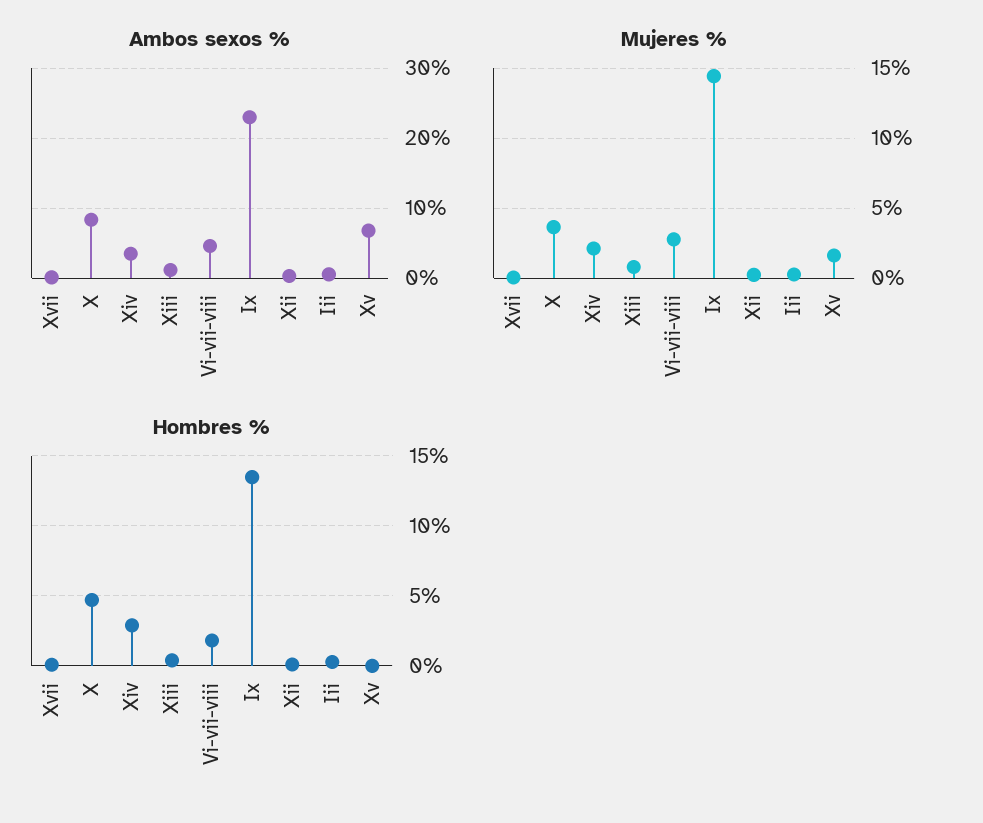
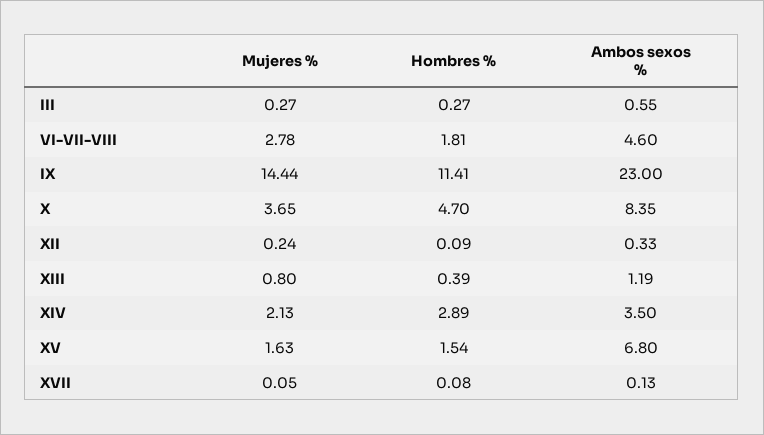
  {
    "Ambos sexos %": {
      "Xvii": 0.13,
      "X": 8.35,
      "Xiv": 3.5,
      "Xiii": 1.19,
      "Vi-vii-viii": 4.6,
      "Ix": 23,
      "Xii": 0.33,
      "Iii": 0.55,
      "Xv": 6.8
    },
    "Mujeres %": {
      "Xvii": 0.05,
      "X": 3.65,
      "Xiv": 2.13,
      "Xiii": 0.8,
      "Vi-vii-viii": 2.78,
      "Ix": 14.44,
      "Xii": 0.24,
      "Iii": 0.27,
      "Xv": 1.63
    },
    "Hombres %": {
      "Xvii": 0.08,
      "X": 4.7,
      "Xiv": 2.89,
      "Xiii": 0.39,
      "Vi-vii-viii": 1.81,
-     "Ix": 13.5,
+     "Ix": 11.41,
      "Xii": 0.09,
      "Iii": 0.27,
-     "Xv": 0
+     "Xv": 1.54
    }
  }

